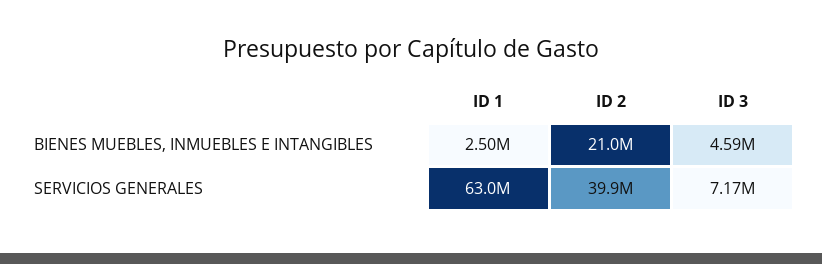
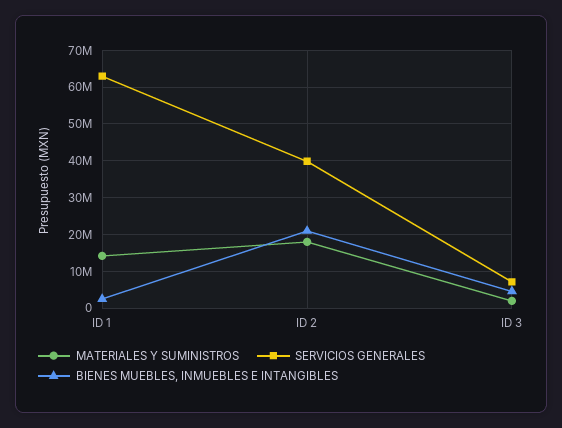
  {
    "BIENES MUEBLES, INMUEBLES E INTANGIBLES": {
      "ID 1": 2500000,
      "ID 2": 21000000,
      "ID 3": 4590000
    },
    "SERVICIOS GENERALES": {
      "ID 1": 63000000,
      "ID 2": 39900000,
      "ID 3": 7170000
-   }
+   },
+   "MATERIALES Y SUMINISTROS": {
+     "ID 1": 14000000,
+     "ID 2": 18000000,
+     "ID 3": 2000000
+   }
  }

